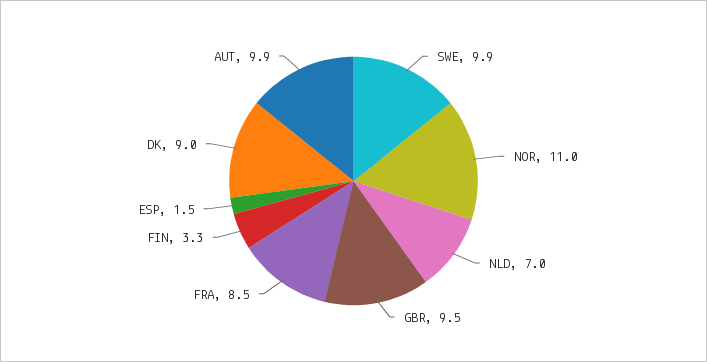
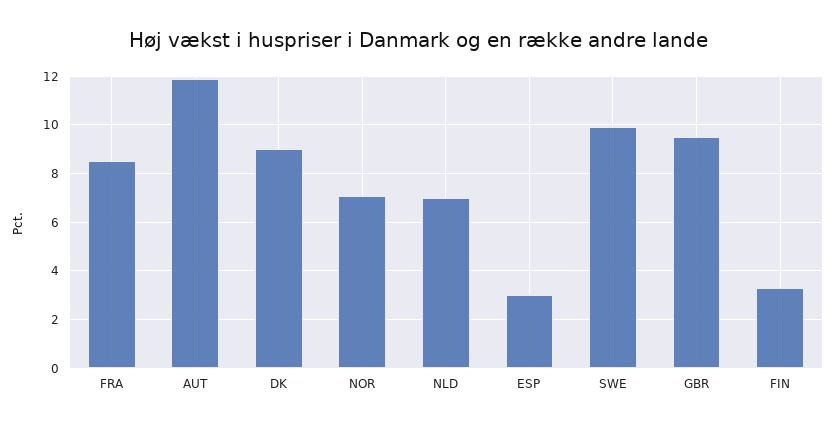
  {
    "SWE": 9.9,
-   "NOR": 11,
+   "NOR": 7,
    "NLD": 7,
    "GBR": 9.5,
    "FRA": 8.5,
    "FIN": 3.3,
-   "ESP": 1.5,
+   "ESP": 3,
    "DK": 9,
-   "AUT": 9.9
+   "AUT": 12
  }

